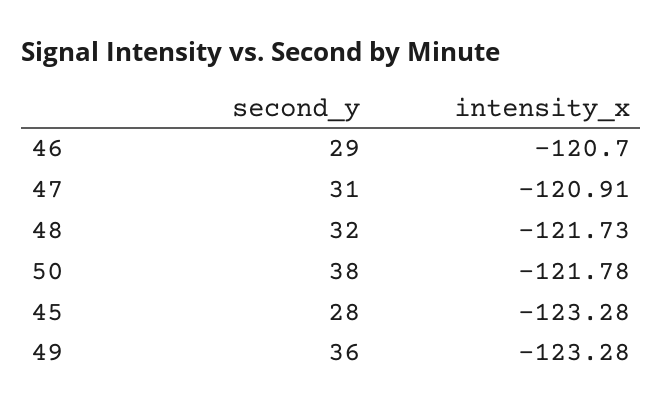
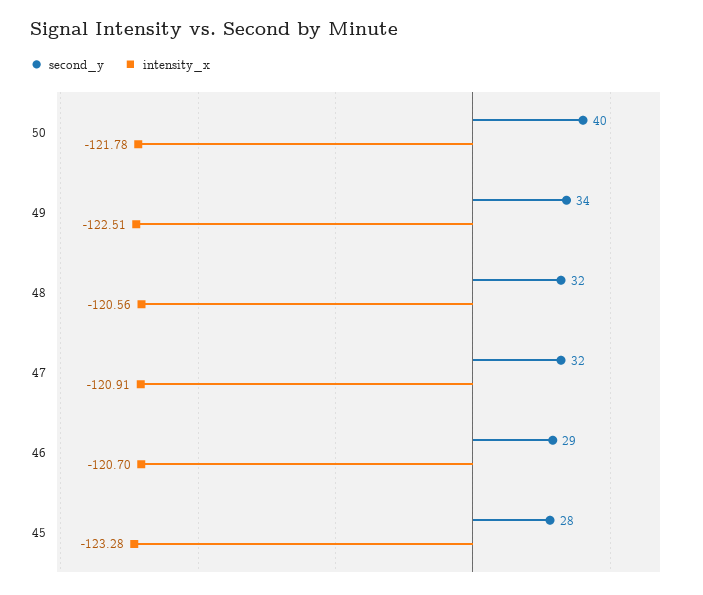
  {
    "second_y": {
      "46": 29,
-     "47": 31,
+     "47": 32,
      "48": 32,
-     "50": 38,
+     "50": 40,
      "45": 28,
-     "49": 36
+     "49": 34
    },
    "intensity_x": {
      "46": -120.7,
      "47": -120.91,
-     "48": -121.73,
+     "48": -120.56,
      "50": -121.78,
      "45": -123.28,
-     "49": -123.28
+     "49": -122.51
    }
  }

